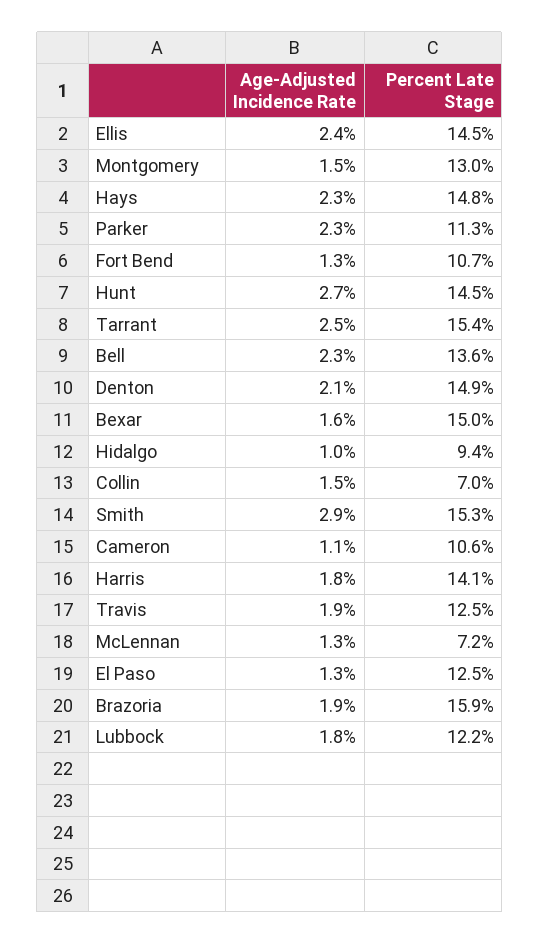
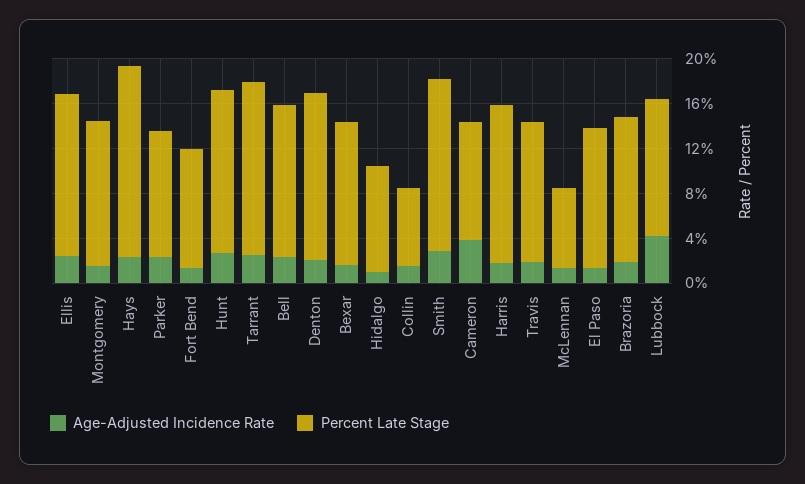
  {
    "Age-Adjusted Incidence Rate": {
      "Ellis": 2.4,
      "Montgomery": 1.5,
      "Hays": 2.3,
      "Parker": 2.3,
      "Fort Bend": 1.3,
      "Hunt": 2.7,
      "Tarrant": 2.5,
      "Bell": 2.3,
      "Denton": 2.1,
      "Bexar": 1.6,
      "Hidalgo": 1,
      "Collin": 1.5,
      "Smith": 2.9,
-     "Cameron": 1.1,
+     "Cameron": 4,
      "Harris": 1.8,
      "Travis": 1.9,
      "McLennan": 1.3,
      "El Paso": 1.3,
      "Brazoria": 1.9,
-     "Lubbock": 1.8
+     "Lubbock": 4
    },
    "Percent Late Stage": {
      "Ellis": 14.5,
      "Montgomery": 13,
-     "Hays": 14.8,
+     "Hays": 17,
      "Parker": 11.3,
      "Fort Bend": 10.7,
      "Hunt": 14.5,
      "Tarrant": 15.4,
      "Bell": 13.6,
      "Denton": 14.9,
-     "Bexar": 15,
+     "Bexar": 13,
      "Hidalgo": 9.4,
      "Collin": 7,
      "Smith": 15.3,
      "Cameron": 10.6,
      "Harris": 14.1,
      "Travis": 12.5,
      "McLennan": 7.2,
      "El Paso": 12.5,
-     "Brazoria": 15.9,
+     "Brazoria": 13,
      "Lubbock": 12.2
    }
  }

